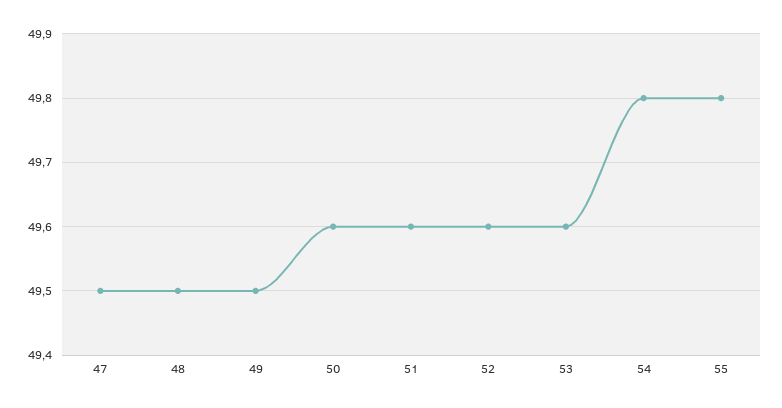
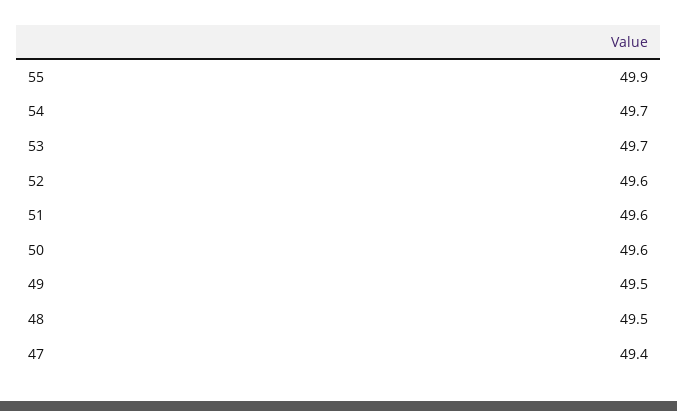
  {
-   "47": 49.5,
+   "47": 49.4,
    "48": 49.5,
    "49": 49.5,
    "50": 49.6,
    "51": 49.6,
    "52": 49.6,
-   "53": 49.6,
+   "53": 49.7,
-   "54": 49.8,
+   "54": 49.7,
-   "55": 49.8
+   "55": 49.9
  }

